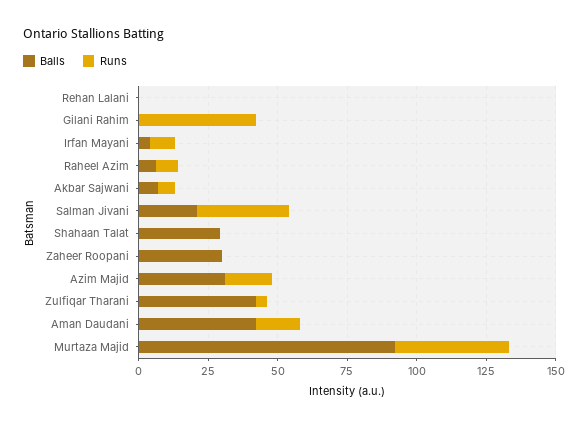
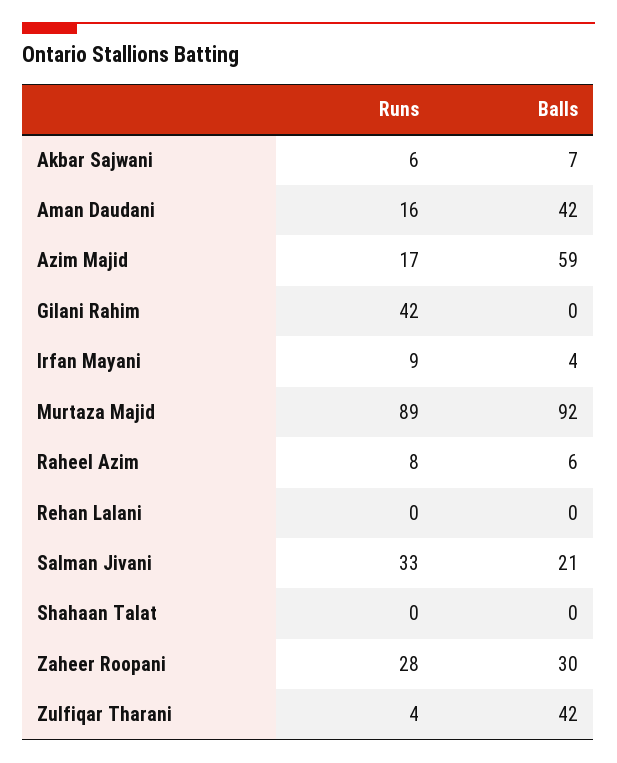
  {
    "Balls": {
      "Rehan Lalani": 0,
      "Gilani Rahim": 0,
      "Irfan Mayani": 4,
      "Raheel Azim": 6,
      "Akbar Sajwani": 7,
      "Salman Jivani": 21,
-     "Shahaan Talat": 30,
+     "Shahaan Talat": 0,
      "Zaheer Roopani": 30,
-     "Azim Majid": 30,
+     "Azim Majid": 59,
      "Zulfiqar Tharani": 42,
      "Aman Daudani": 42,
      "Murtaza Majid": 92
    },
    "Runs": {
      "Rehan Lalani": 0,
      "Gilani Rahim": 42,
      "Irfan Mayani": 9,
      "Raheel Azim": 8,
      "Akbar Sajwani": 6,
      "Salman Jivani": 33,
      "Shahaan Talat": 0,
-     "Zaheer Roopani": 0,
+     "Zaheer Roopani": 28,
      "Azim Majid": 17,
      "Zulfiqar Tharani": 4,
      "Aman Daudani": 16,
-     "Murtaza Majid": 40
+     "Murtaza Majid": 89
    }
  }

